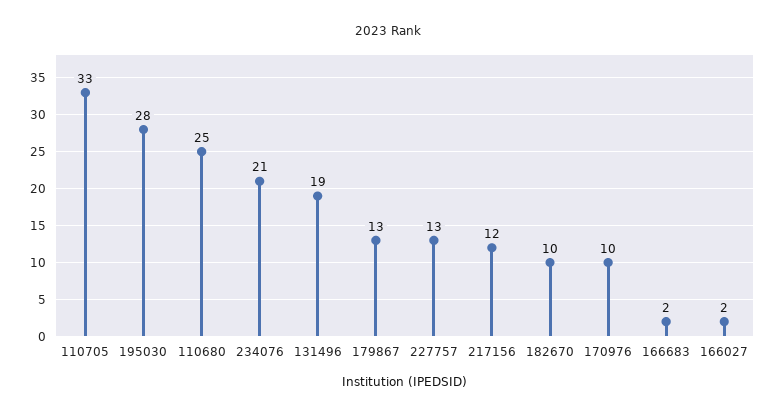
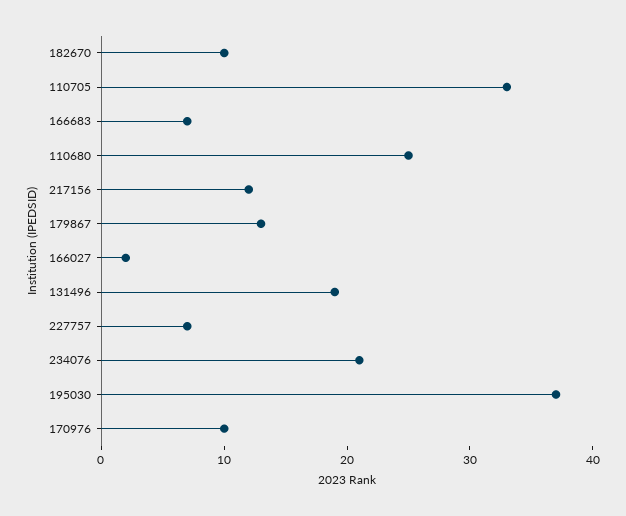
  {
    "110705": 33,
-   "195030": 28,
+   "195030": 37,
    "110680": 25,
    "234076": 21,
    "131496": 19,
    "179867": 13,
-   "227757": 13,
+   "227757": 7,
    "217156": 12,
    "182670": 10,
    "170976": 10,
-   "166683": 2,
+   "166683": 7,
    "166027": 2
  }

